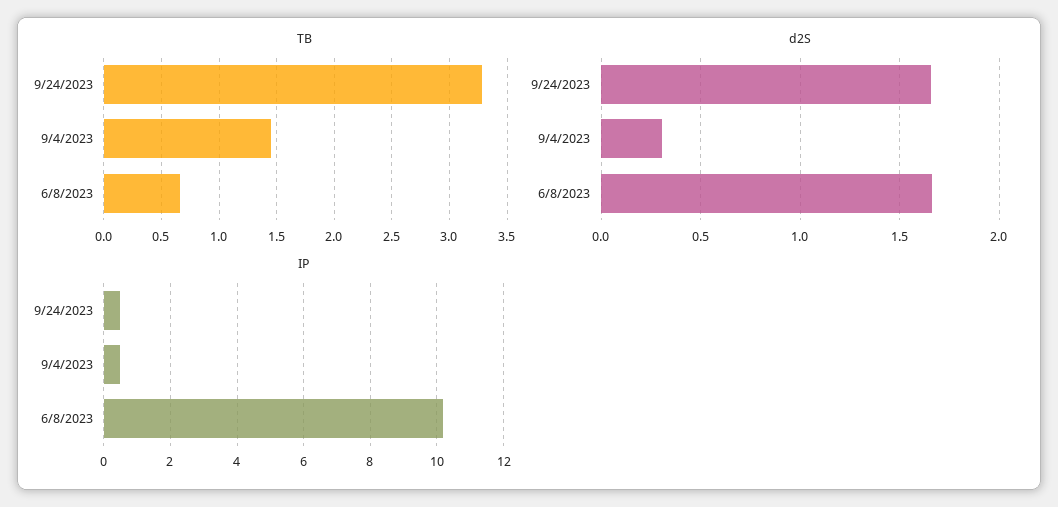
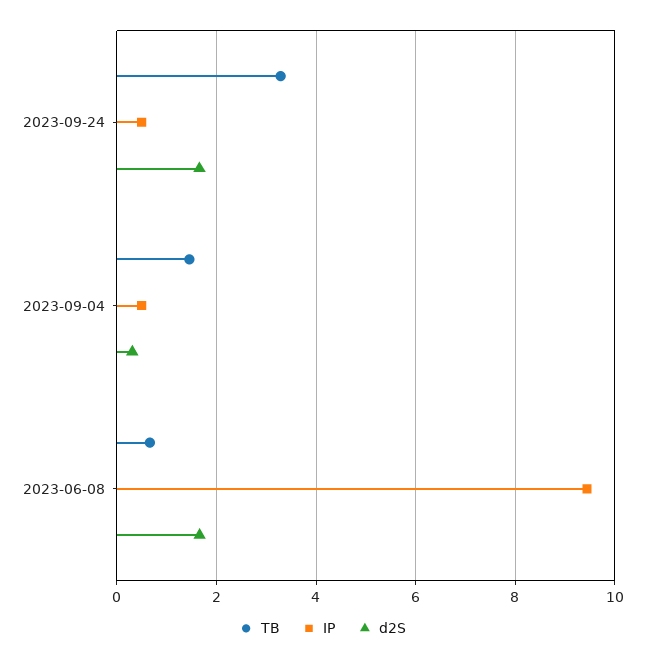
  {
    "TB": {
      "9/24/2023": 3.3,
      "9/4/2023": 1.5,
      "6/8/2023": 0.7
    },
    "d2S": {
      "9/24/2023": 1.65,
      "9/4/2023": 0.3,
      "6/8/2023": 1.65
    },
    "IP": {
      "9/24/2023": 0.4,
      "9/4/2023": 0.4,
-     "6/8/2023": 10.2
+     "6/8/2023": 9.4
    }
  }

